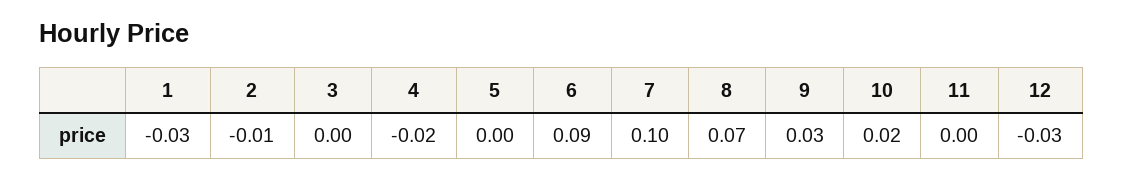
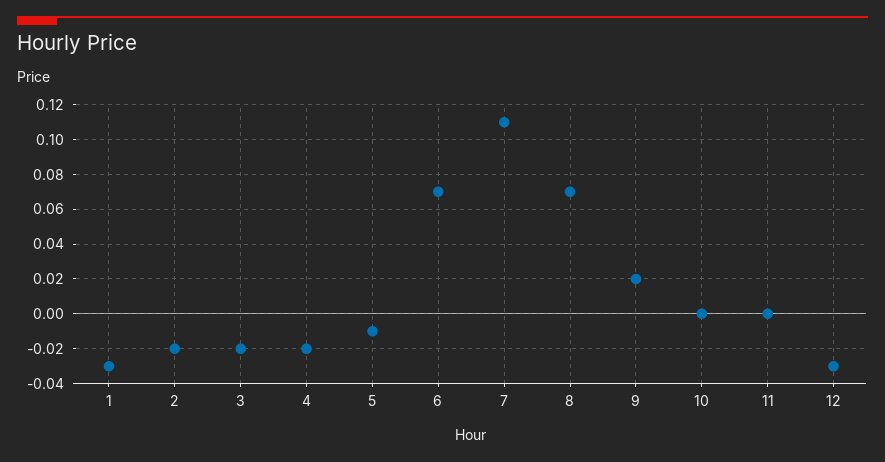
  {
    "1": -0.03,
-   "2": -0.01,
+   "2": -0.02,
-   "3": 0,
+   "3": -0.02,
    "4": -0.02,
-   "5": 0,
+   "5": -0.01,
-   "6": 0.09,
+   "6": 0.07,
-   "7": 0.1,
+   "7": 0.11,
    "8": 0.07,
-   "9": 0.03,
+   "9": 0.02,
-   "10": 0.02,
+   "10": 0,
    "11": 0,
    "12": -0.03
  }

